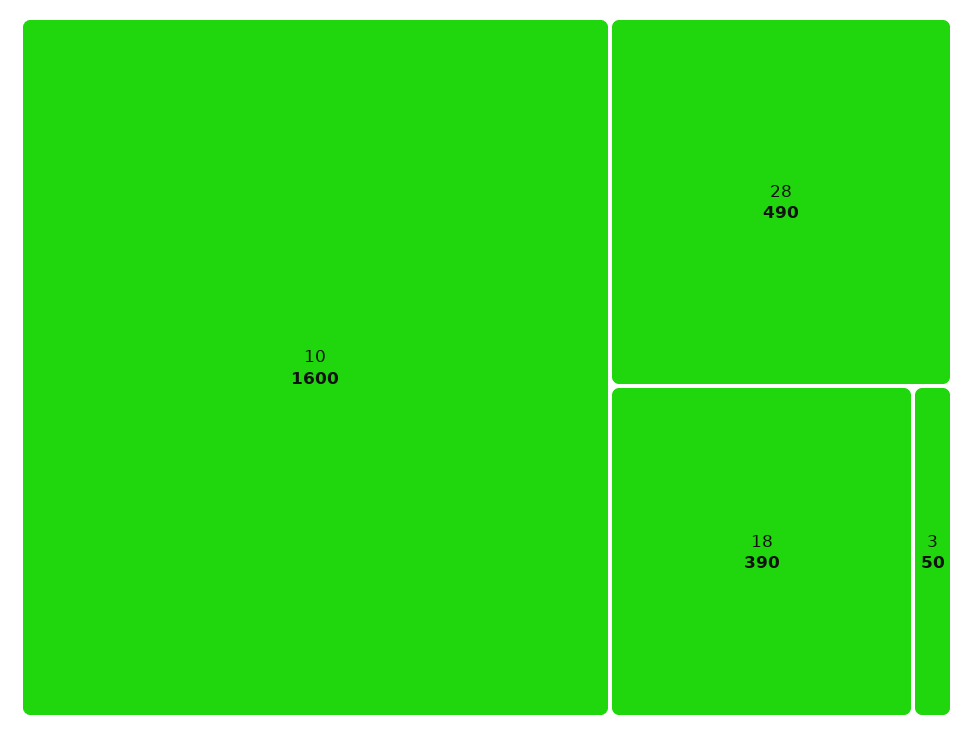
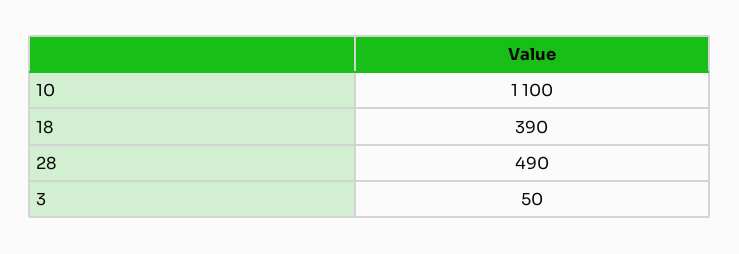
  {
-   "10": 1600,
+   "10": 1100,
    "28": 490,
    "18": 390,
    "3": 50
  }

